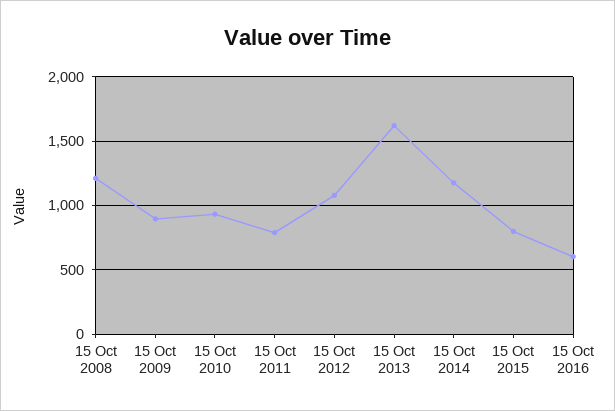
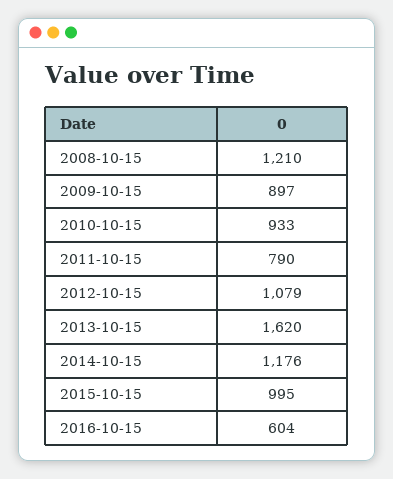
  {
    "15 Oct 2008": 1210,
    "15 Oct 2009": 897,
    "15 Oct 2010": 933,
    "15 Oct 2011": 790,
    "15 Oct 2012": 1079,
    "15 Oct 2013": 1620,
    "15 Oct 2014": 1176,
-   "15 Oct 2015": 800,
+   "15 Oct 2015": 995,
    "15 Oct 2016": 604
  }

